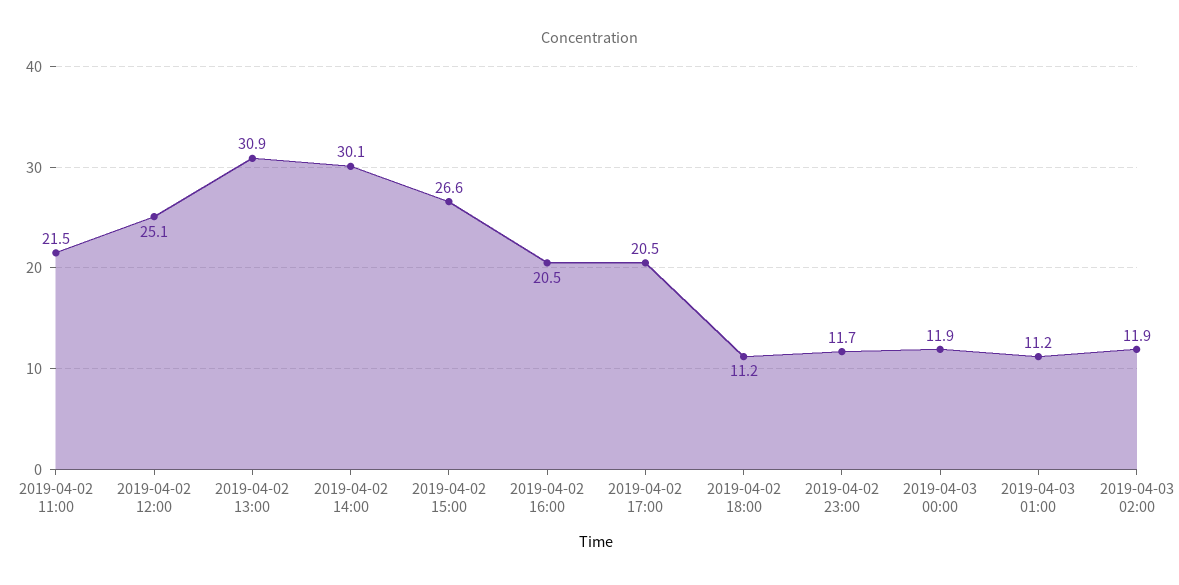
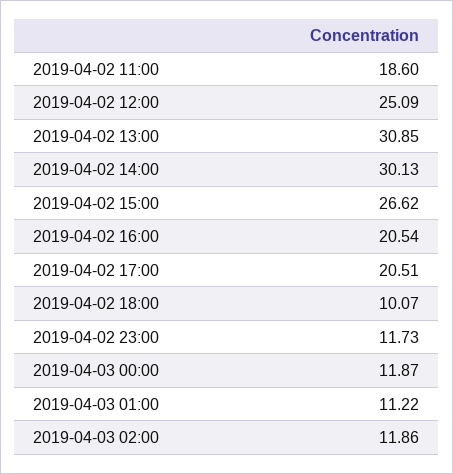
  {
-   "2019-04-02 11:00": 21.5,
+   "2019-04-02 11:00": 18.6,
    "2019-04-02 12:00": 25.09,
    "2019-04-02 13:00": 30.85,
    "2019-04-02 14:00": 30.13,
    "2019-04-02 15:00": 26.62,
    "2019-04-02 16:00": 20.54,
    "2019-04-02 17:00": 20.51,
-   "2019-04-02 18:00": 11.2,
+   "2019-04-02 18:00": 10.07,
    "2019-04-02 23:00": 11.73,
    "2019-04-03 00:00": 11.87,
    "2019-04-03 01:00": 11.22,
    "2019-04-03 02:00": 11.86
  }

